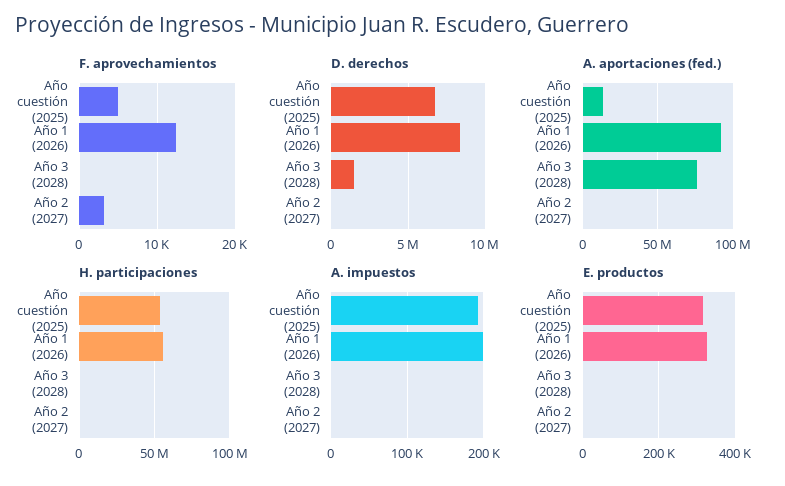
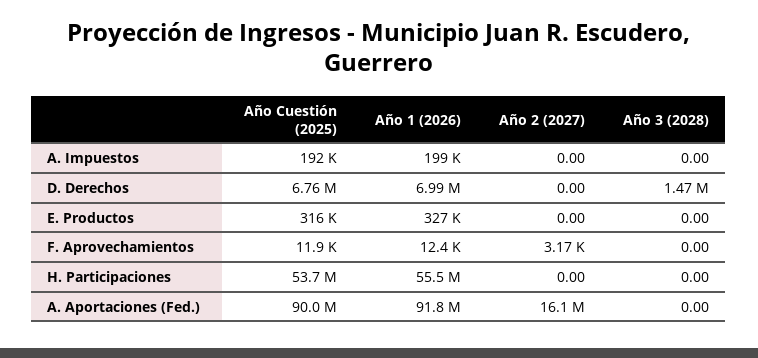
  {
    "F. aprovechamientos": {
-     "Año cuestión (2025)": 5000,
+     "Año cuestión (2025)": 11900,
      "Año 1 (2026)": 12400,
      "Año 3 (2028)": 0,
      "Año 2 (2027)": 3170
    },
    "D. derechos": {
      "Año cuestión (2025)": 6760000,
-     "Año 1 (2026)": 8500000,
+     "Año 1 (2026)": 6990000,
      "Año 3 (2028)": 1470000,
      "Año 2 (2027)": 0
    },
    "A. aportaciones (fed.)": {
-     "Año cuestión (2025)": 15000000,
+     "Año cuestión (2025)": 90000000,
      "Año 1 (2026)": 91800000,
-     "Año 3 (2028)": 75000000,
+     "Año 3 (2028)": 0,
-     "Año 2 (2027)": 0
+     "Año 2 (2027)": 16100000
    },
    "H. participaciones": {
      "Año cuestión (2025)": 53700000,
      "Año 1 (2026)": 55500000,
      "Año 3 (2028)": 0,
      "Año 2 (2027)": 0
    },
    "A. impuestos": {
      "Año cuestión (2025)": 192000,
      "Año 1 (2026)": 199000,
      "Año 3 (2028)": 0,
      "Año 2 (2027)": 0
    },
    "E. productos": {
      "Año cuestión (2025)": 316000,
      "Año 1 (2026)": 327000,
      "Año 3 (2028)": 0,
      "Año 2 (2027)": 0
    }
  }

